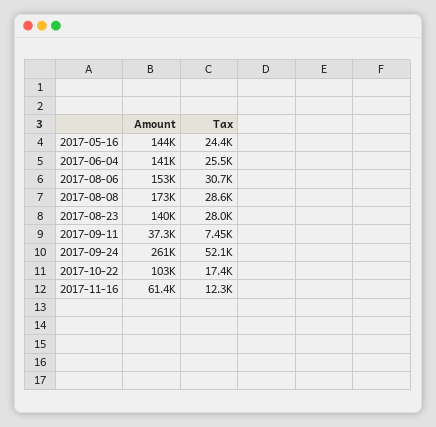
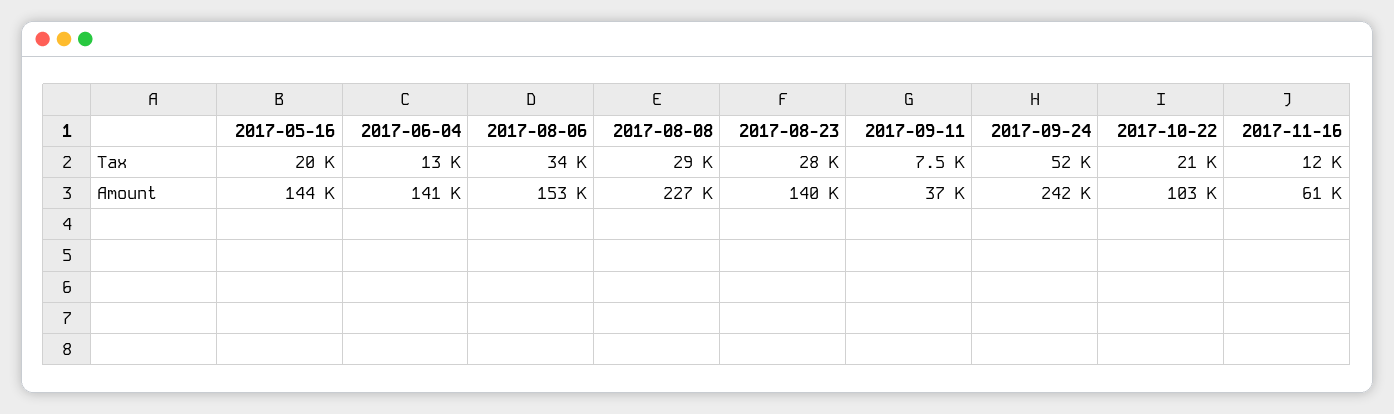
  {
    "Amount": {
      "2017-05-16": 144000,
      "2017-06-04": 141000,
      "2017-08-06": 153000,
-     "2017-08-08": 173000,
+     "2017-08-08": 227000,
      "2017-08-23": 140000,
      "2017-09-11": 37300,
-     "2017-09-24": 261000,
+     "2017-09-24": 242000,
      "2017-10-22": 103000,
      "2017-11-16": 61400
    },
    "Tax": {
-     "2017-05-16": 24400,
+     "2017-05-16": 20000,
-     "2017-06-04": 25500,
+     "2017-06-04": 13000,
-     "2017-08-06": 30700,
+     "2017-08-06": 34000,
      "2017-08-08": 28600,
      "2017-08-23": 28000,
      "2017-09-11": 7450,
      "2017-09-24": 52100,
-     "2017-10-22": 17400,
+     "2017-10-22": 21000,
      "2017-11-16": 12300
    }
  }

